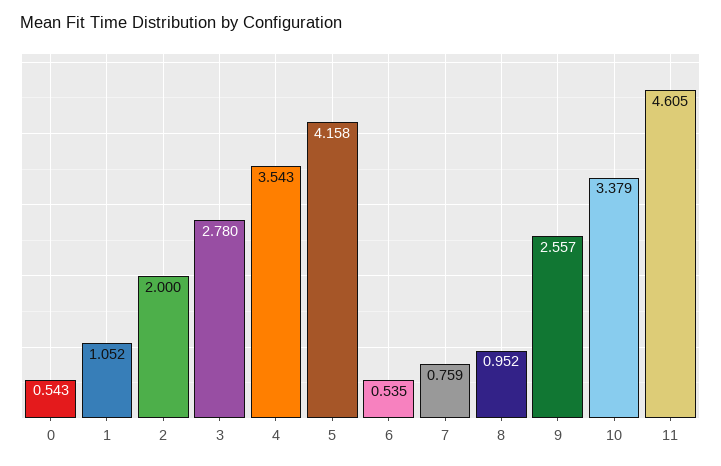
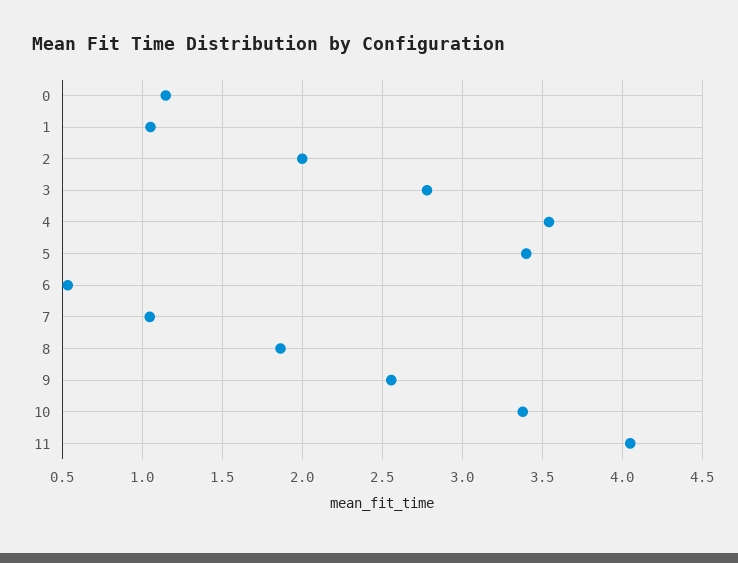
  {
-   "0": 0.543,
+   "0": 1.15,
    "1": 1.052,
    "2": 2,
    "3": 2.78,
    "4": 3.543,
-   "5": 4.158,
+   "5": 3.4,
    "6": 0.535,
-   "7": 0.759,
+   "7": 1.05,
-   "8": 0.952,
+   "8": 1.85,
    "9": 2.557,
    "10": 3.379,
-   "11": 4.605
+   "11": 4.05
  }

